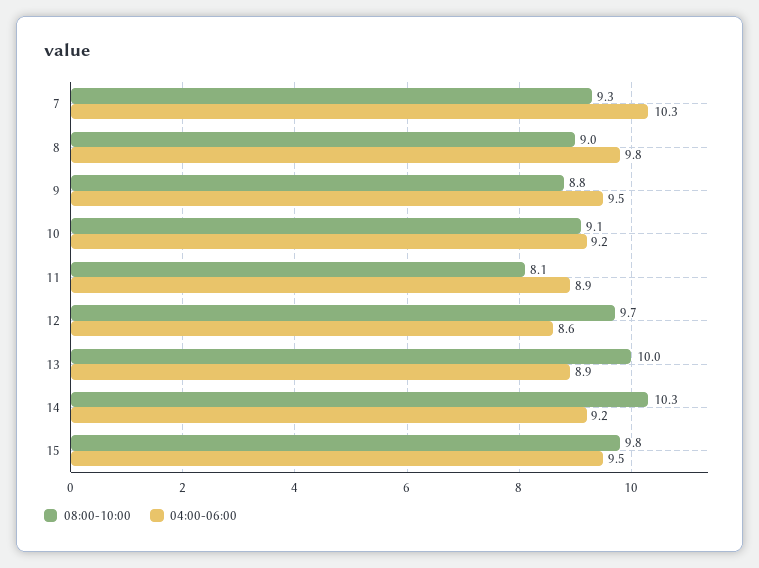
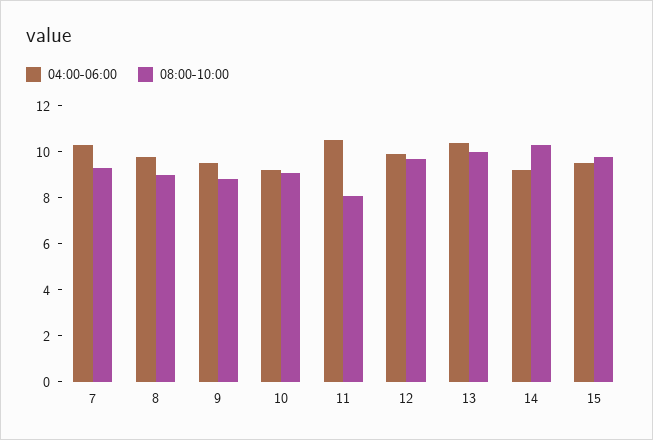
  {
    "08:00-10:00": {
      "7": 9.3,
      "8": 9,
      "9": 8.8,
      "10": 9.1,
      "11": 8.1,
      "12": 9.7,
      "13": 10,
      "14": 10.3,
      "15": 9.8
    },
    "04:00-06:00": {
      "7": 10.3,
      "8": 9.8,
      "9": 9.5,
      "10": 9.2,
-     "11": 8.9,
+     "11": 10.5,
-     "12": 8.6,
+     "12": 10,
-     "13": 8.9,
+     "13": 10.5,
      "14": 9.2,
      "15": 9.5
    }
  }

